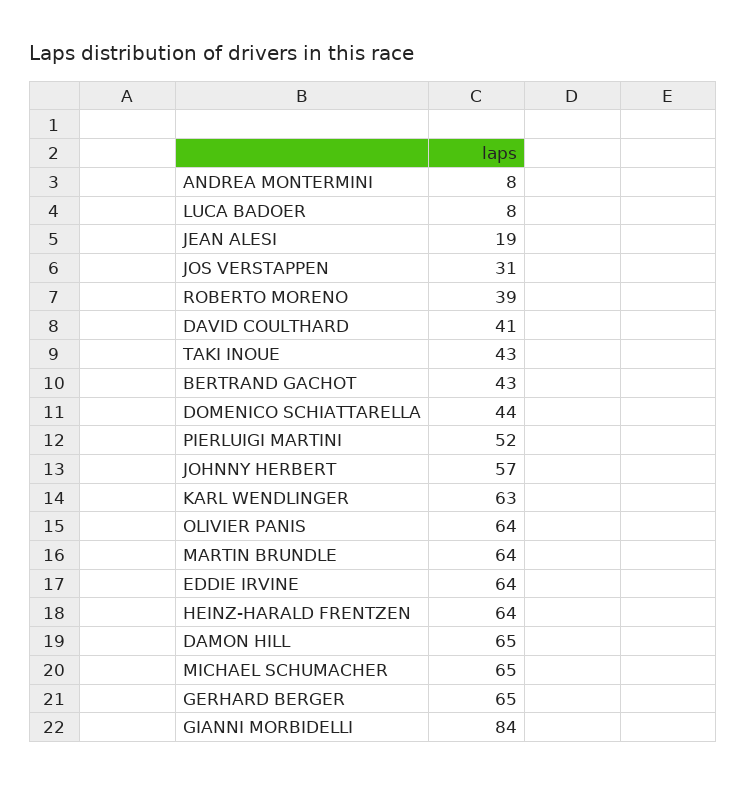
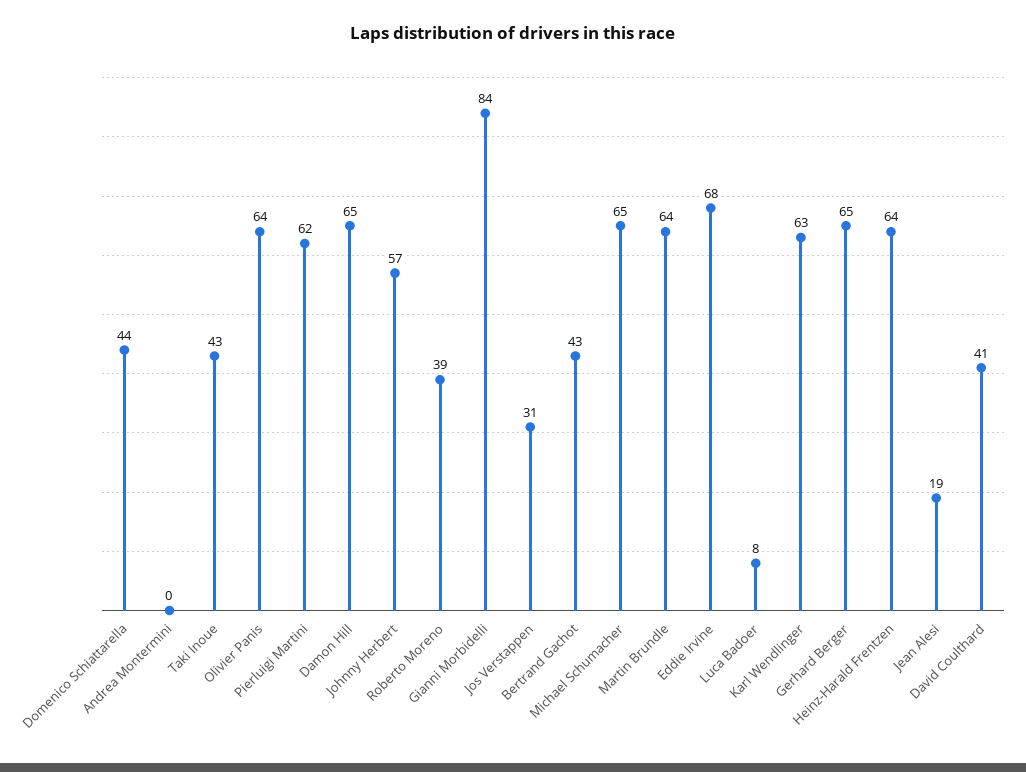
  {
-   "ANDREA MONTERMINI": 8,
+   "ANDREA MONTERMINI": 0,
    "LUCA BADOER": 8,
    "JEAN ALESI": 19,
    "JOS VERSTAPPEN": 31,
    "ROBERTO MORENO": 39,
    "DAVID COULTHARD": 41,
    "TAKI INOUE": 43,
    "BERTRAND GACHOT": 43,
    "DOMENICO SCHIATTARELLA": 44,
-   "PIERLUIGI MARTINI": 52,
+   "PIERLUIGI MARTINI": 62,
    "JOHNNY HERBERT": 57,
    "KARL WENDLINGER": 63,
    "OLIVIER PANIS": 64,
    "MARTIN BRUNDLE": 64,
-   "EDDIE IRVINE": 64,
+   "EDDIE IRVINE": 68,
    "HEINZ-HARALD FRENTZEN": 64,
    "DAMON HILL": 65,
    "MICHAEL SCHUMACHER": 65,
    "GERHARD BERGER": 65,
    "GIANNI MORBIDELLI": 84
  }

